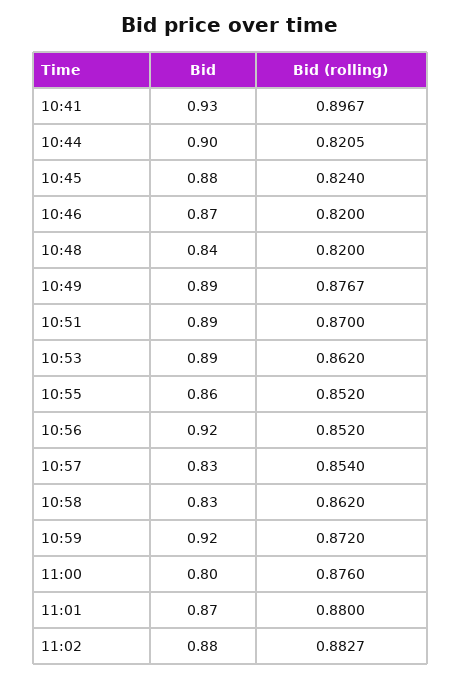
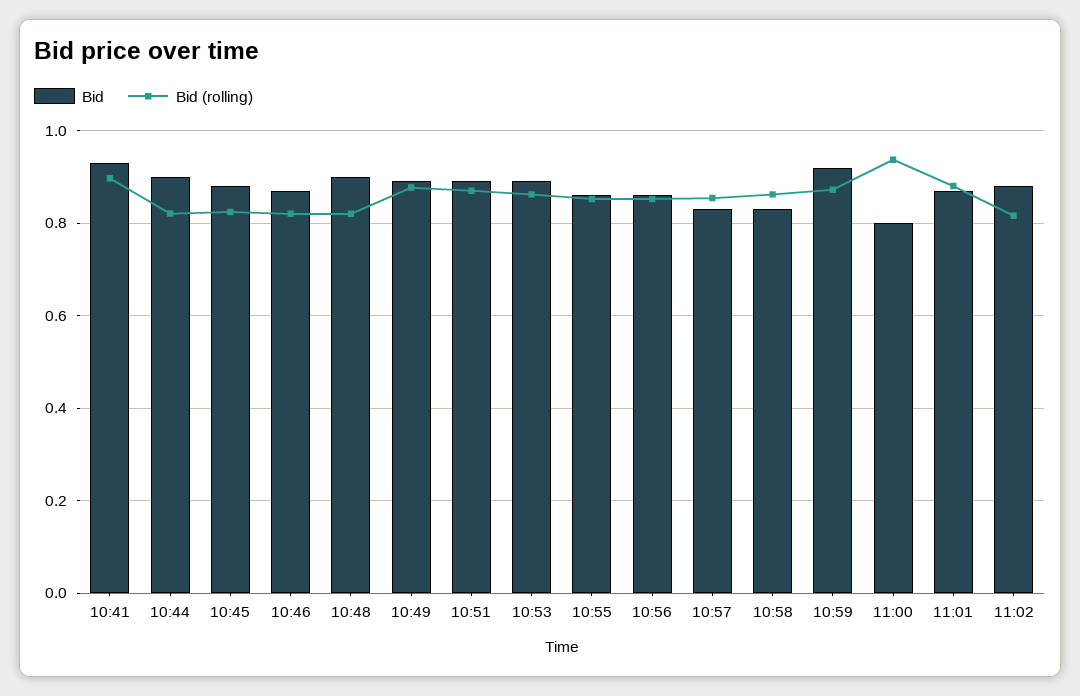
  {
    "Bid": {
      "10:41": 0.93,
      "10:44": 0.9,
      "10:45": 0.88,
      "10:46": 0.87,
-     "10:48": 0.84,
+     "10:48": 0.9,
      "10:49": 0.89,
      "10:51": 0.89,
      "10:53": 0.89,
      "10:55": 0.86,
-     "10:56": 0.92,
+     "10:56": 0.86,
      "10:57": 0.83,
      "10:58": 0.83,
      "10:59": 0.92,
      "11:00": 0.8,
      "11:01": 0.87,
      "11:02": 0.88
    },
    "Bid (rolling)": {
      "10:41": 0.8967,
      "10:44": 0.8205,
      "10:45": 0.824,
      "10:46": 0.82,
      "10:48": 0.82,
      "10:49": 0.8767,
      "10:51": 0.87,
      "10:53": 0.862,
      "10:55": 0.852,
      "10:56": 0.852,
      "10:57": 0.854,
      "10:58": 0.862,
      "10:59": 0.872,
-     "11:00": 0.876,
+     "11:00": 0.94,
      "11:01": 0.88,
-     "11:02": 0.8827
+     "11:02": 0.82
    }
  }

